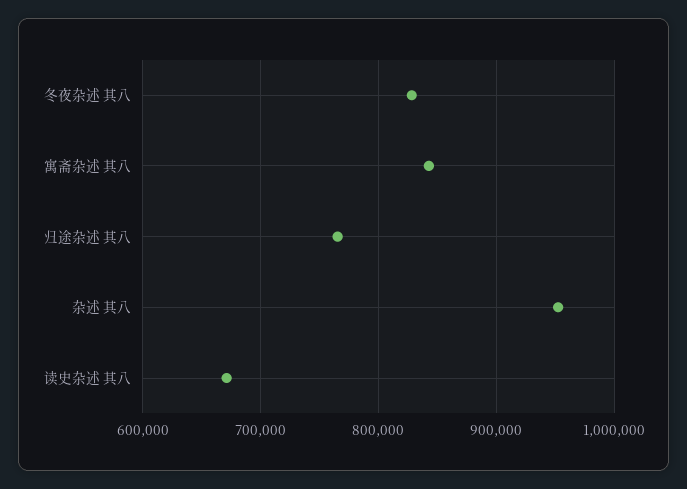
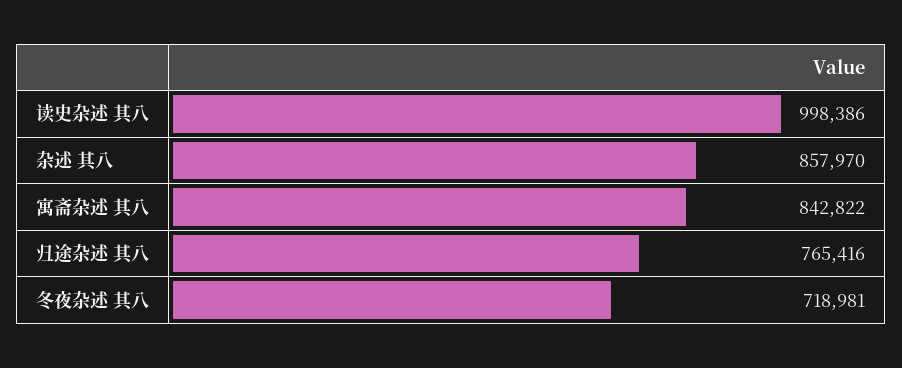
  {
-   "冬夜杂述 其八": 830000,
+   "冬夜杂述 其八": 718981,
    "寓斋杂述 其八": 842822,
    "归途杂述 其八": 765416,
-   "杂述 其八": 950000,
+   "杂述 其八": 857970,
-   "读史杂述 其八": 670000
+   "读史杂述 其八": 998386
  }

